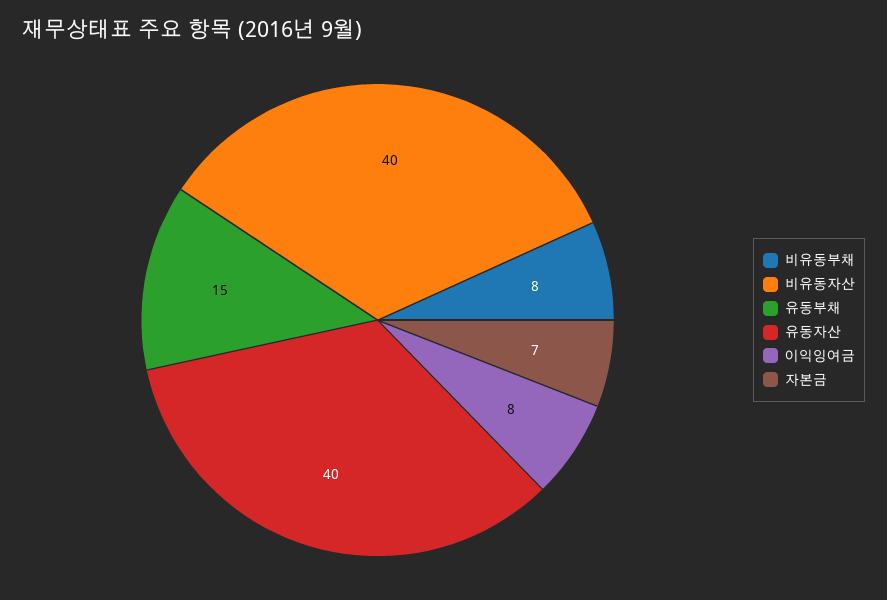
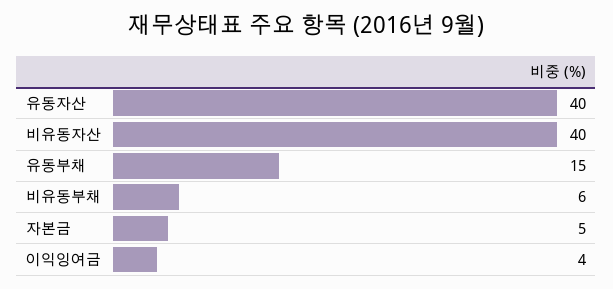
  {
-   "비유동부채": 8,
+   "비유동부채": 6,
    "비유동자산": 40,
    "유동부채": 15,
    "유동자산": 40,
-   "이익잉여금": 8,
+   "이익잉여금": 4,
-   "자본금": 7
+   "자본금": 5
  }

